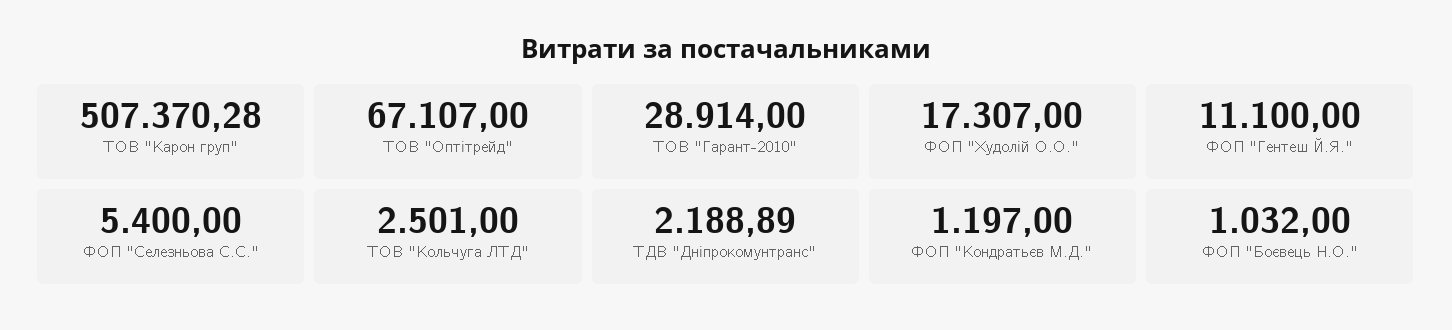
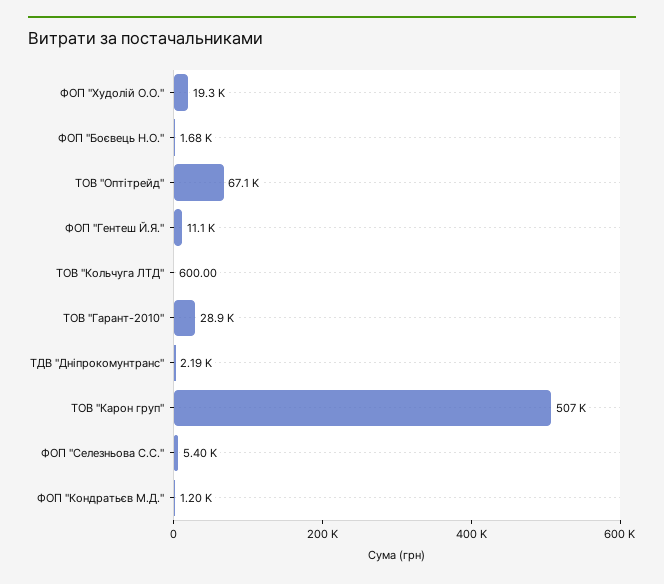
  {
    "ТОВ \"Карон груп\"": 507370.28,
    "ТОВ \"Оптітрейд\"": 67107,
    "ТОВ \"Гарант-2010\"": 28914,
-   "ФОП \"Худолій О.О.\"": 17307,
+   "ФОП \"Худолій О.О.\"": 19300,
    "ФОП \"Гентеш Й.Я.\"": 11100,
    "ФОП \"Селезньова С.С.\"": 5400,
-   "ТОВ \"Кольчуга ЛТД\"": 2501,
+   "ТОВ \"Кольчуга ЛТД\"": 600,
    "ТДВ \"Дніпрокомунтранс\"": 2188.89,
    "ФОП \"Кондратьєв М.Д.\"": 1197,
-   "ФОП \"Боєвець Н.О.\"": 1032
+   "ФОП \"Боєвець Н.О.\"": 1680
  }

